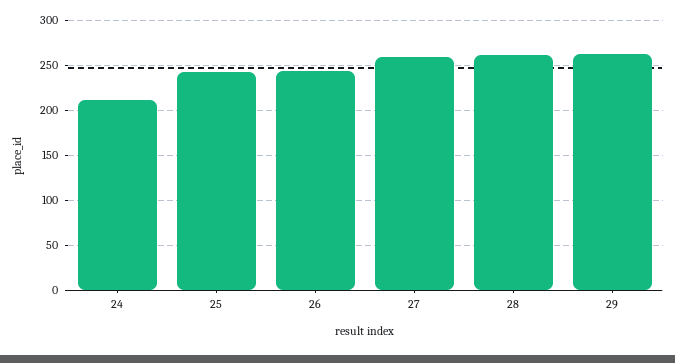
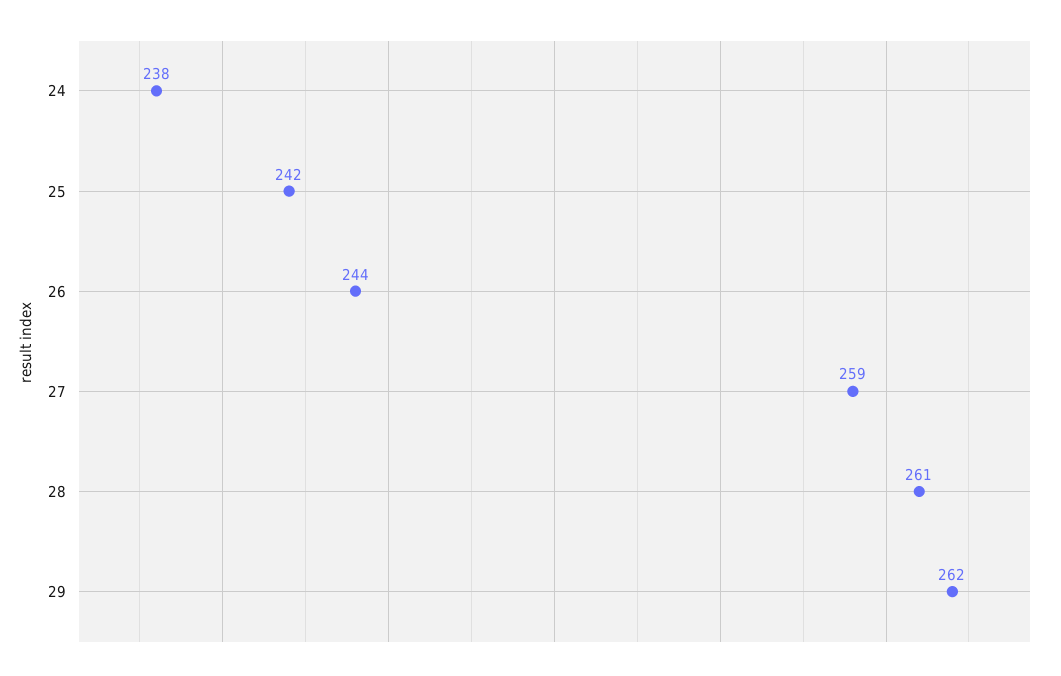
  {
-   "24": 210,
+   "24": 238,
    "25": 242,
    "26": 244,
    "27": 259,
    "28": 261,
    "29": 262
  }

